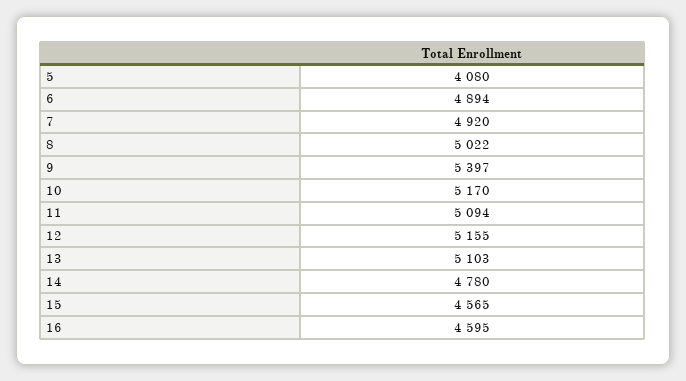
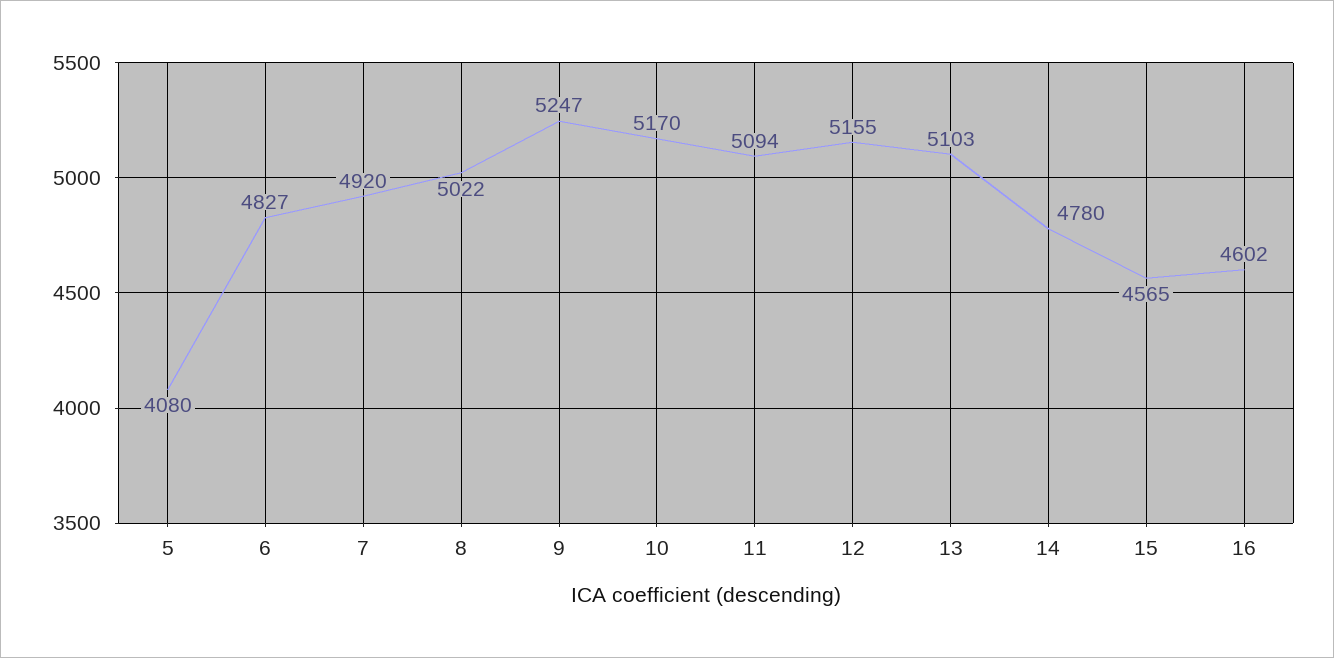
  {
    "5": 4080,
-   "6": 4894,
+   "6": 4827,
    "7": 4920,
    "8": 5022,
-   "9": 5397,
+   "9": 5247,
    "10": 5170,
    "11": 5094,
    "12": 5155,
    "13": 5103,
    "14": 4780,
    "15": 4565,
-   "16": 4595
+   "16": 4602
  }

